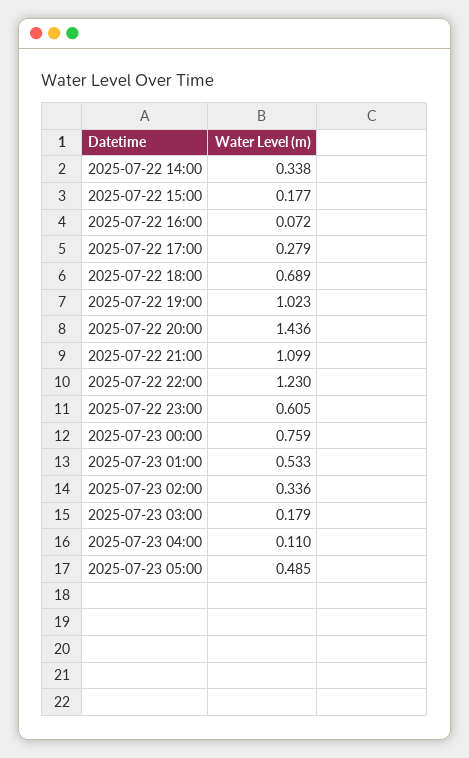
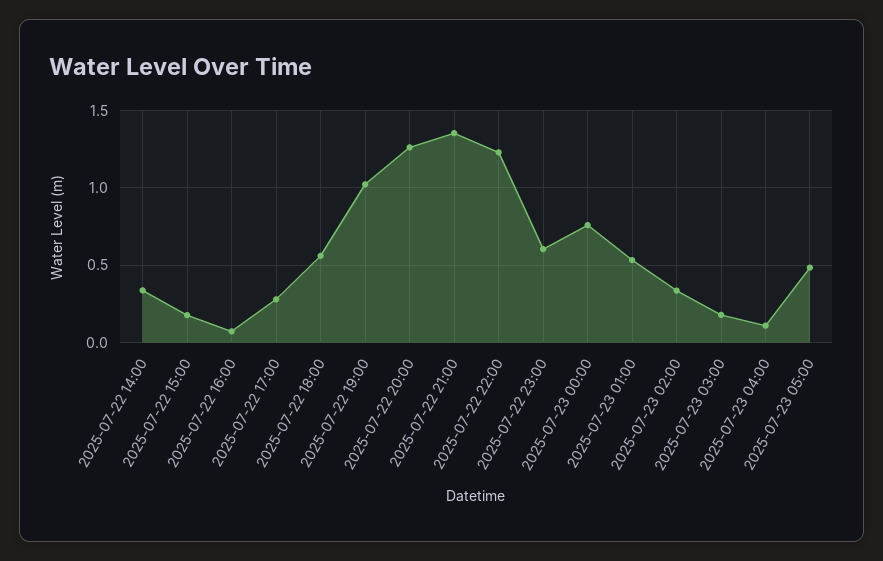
  {
    "2025-07-22 14:00": 0.338,
    "2025-07-22 15:00": 0.177,
    "2025-07-22 16:00": 0.072,
    "2025-07-22 17:00": 0.279,
-   "2025-07-22 18:00": 0.689,
+   "2025-07-22 18:00": 0.55,
    "2025-07-22 19:00": 1.023,
-   "2025-07-22 20:00": 1.436,
+   "2025-07-22 20:00": 1.25,
-   "2025-07-22 21:00": 1.099,
+   "2025-07-22 21:00": 1.35,
    "2025-07-22 22:00": 1.23,
    "2025-07-22 23:00": 0.605,
    "2025-07-23 00:00": 0.759,
    "2025-07-23 01:00": 0.533,
    "2025-07-23 02:00": 0.336,
    "2025-07-23 03:00": 0.179,
    "2025-07-23 04:00": 0.11,
    "2025-07-23 05:00": 0.485
  }

